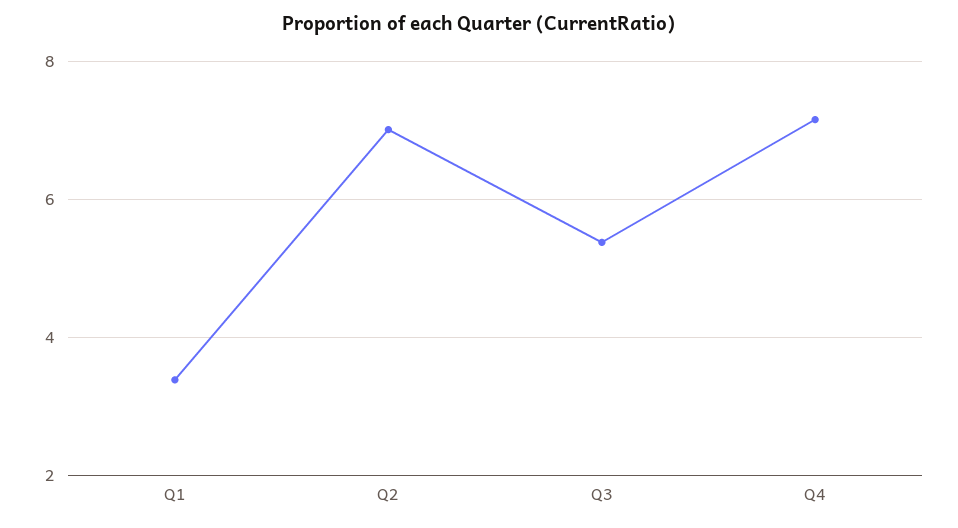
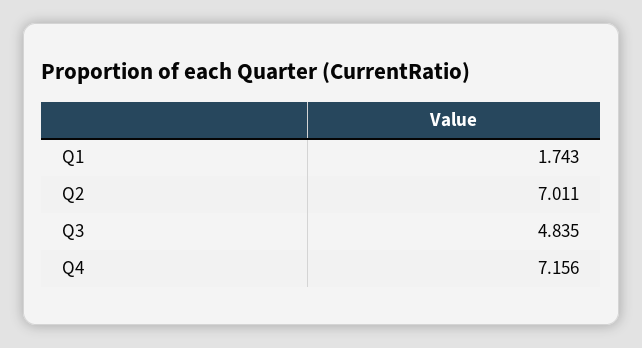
  {
-   "Q1": 3.4,
+   "Q1": 1.743,
    "Q2": 7.011,
-   "Q3": 5.4,
+   "Q3": 4.835,
    "Q4": 7.156
  }

